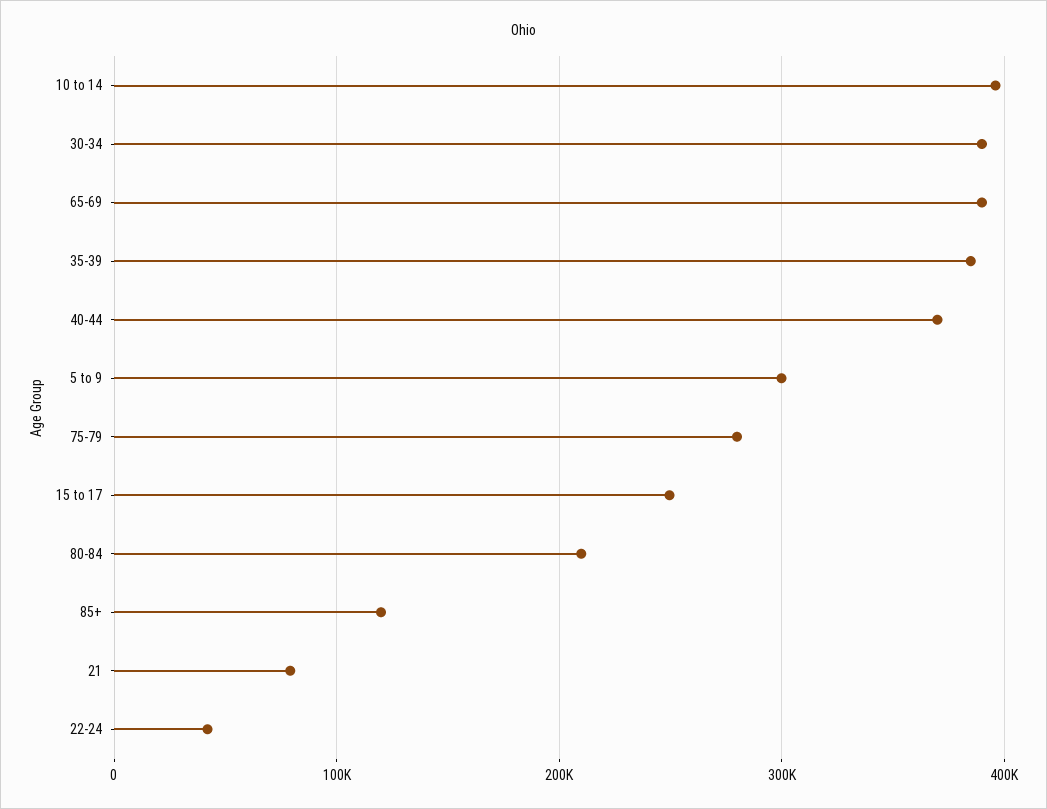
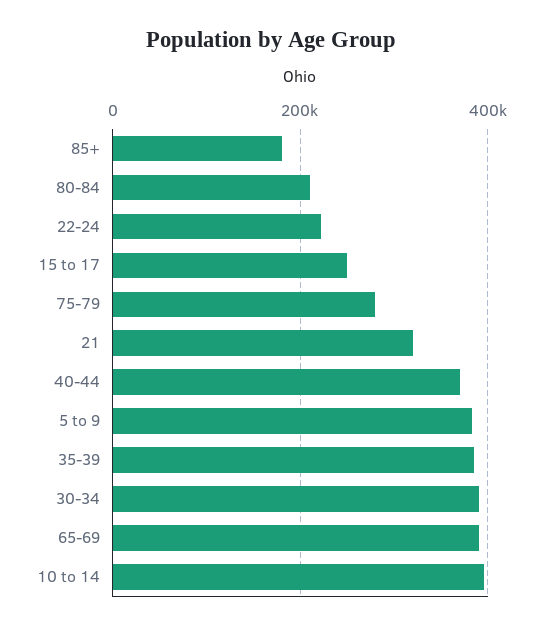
  {
    "10 to 14": 400000,
    "30-34": 390000,
    "65-69": 390000,
    "35-39": 390000,
    "40-44": 370000,
-   "5 to 9": 300000,
+   "5 to 9": 380000,
    "75-79": 280000,
    "15 to 17": 250000,
    "80-84": 210000,
-   "85+": 120000,
+   "85+": 180000,
-   "21": 80000,
+   "21": 320000,
-   "22-24": 40000
+   "22-24": 220000
  }

